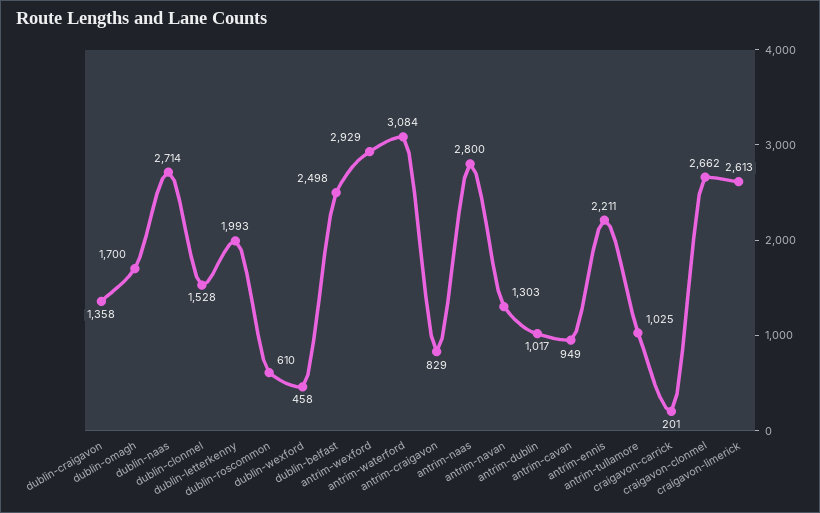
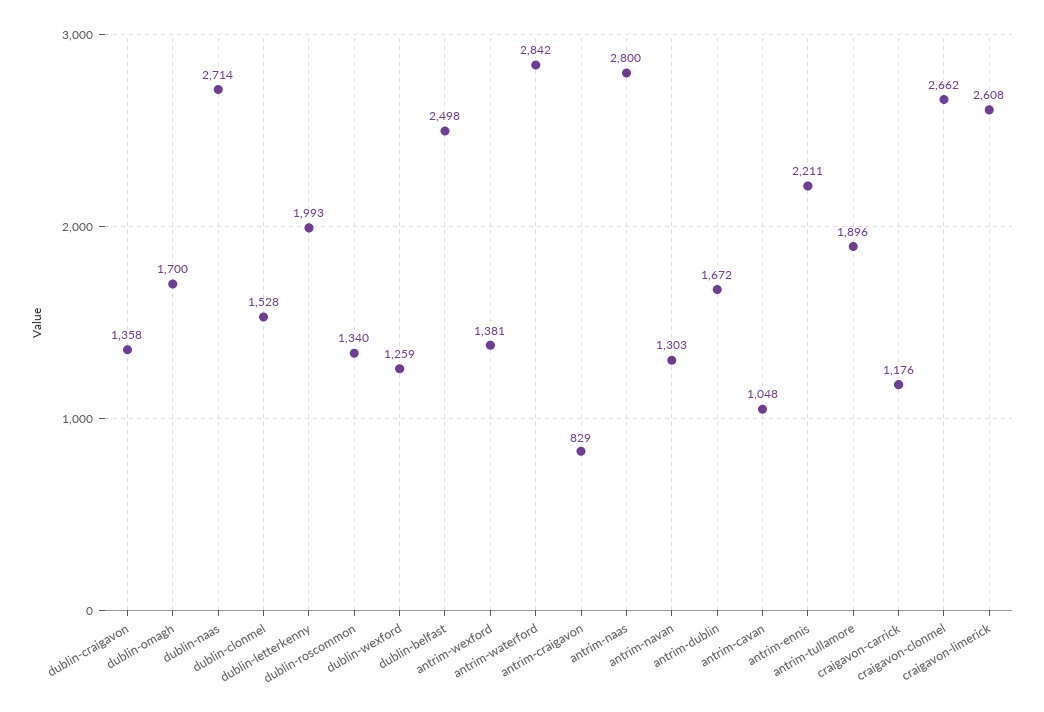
  {
    "dublin-craigavon": 1358,
    "dublin-omagh": 1700,
    "dublin-naas": 2714,
    "dublin-clonmel": 1528,
    "dublin-letterkenny": 1993,
-   "dublin-roscommon": 610,
+   "dublin-roscommon": 1340,
-   "dublin-wexford": 458,
+   "dublin-wexford": 1259,
    "dublin-belfast": 2498,
-   "antrim-wexford": 2929,
+   "antrim-wexford": 1381,
-   "antrim-waterford": 3084,
+   "antrim-waterford": 2842,
    "antrim-craigavon": 829,
    "antrim-naas": 2800,
    "antrim-navan": 1303,
-   "antrim-dublin": 1017,
+   "antrim-dublin": 1672,
-   "antrim-cavan": 949,
+   "antrim-cavan": 1048,
    "antrim-ennis": 2211,
-   "antrim-tullamore": 1025,
+   "antrim-tullamore": 1896,
-   "craigavon-carrick": 201,
+   "craigavon-carrick": 1176,
    "craigavon-clonmel": 2662,
-   "craigavon-limerick": 2613
+   "craigavon-limerick": 2608
  }

